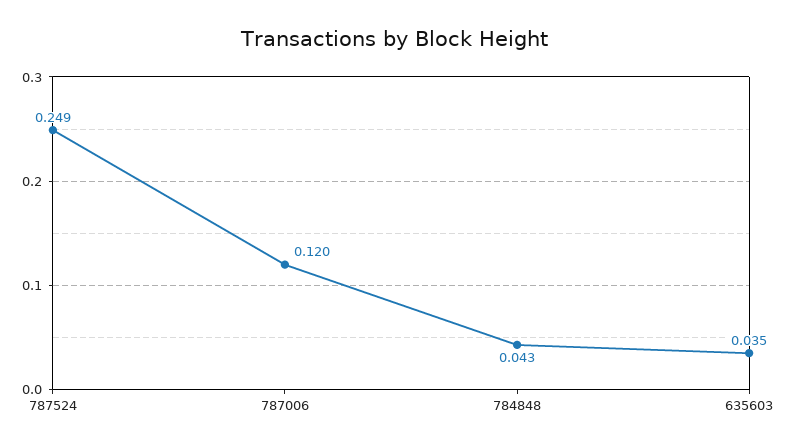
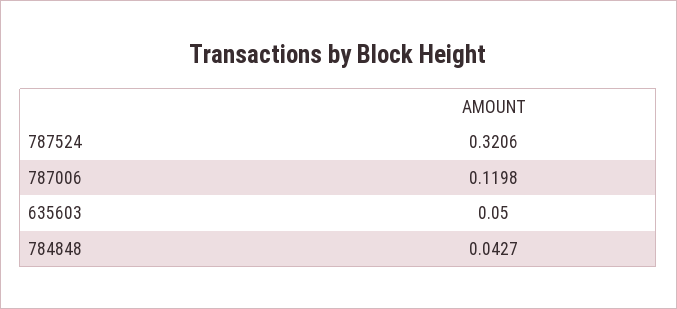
  {
-   "787524": 0.249,
+   "787524": 0.3206,
    "787006": 0.1198,
    "784848": 0.0427,
-   "635603": 0.035
+   "635603": 0.05
  }

